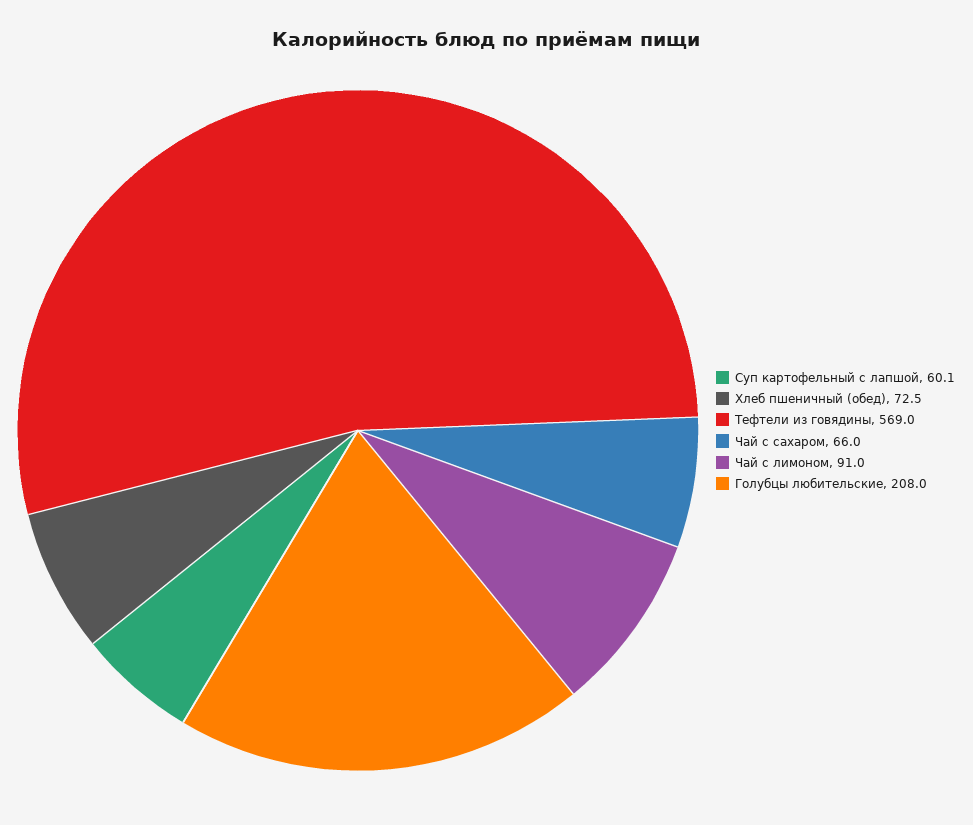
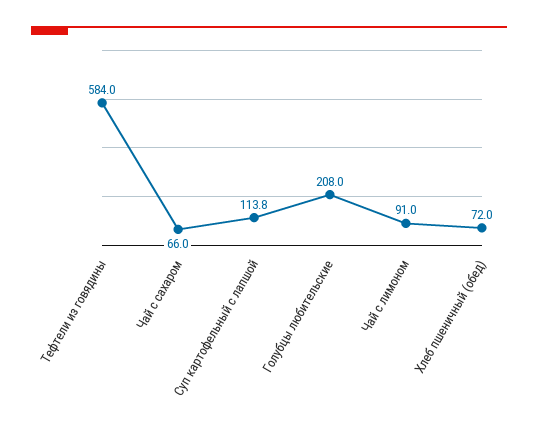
  {
-   "Суп картофельный с лапшой": 60.1,
+   "Суп картофельный с лапшой": 113.8,
-   "Хлеб пшеничный (обед)": 72.5,
+   "Хлеб пшеничный (обед)": 72,
-   "Тефтели из говядины": 569,
+   "Тефтели из говядины": 584,
    "Чай с сахаром": 66,
    "Чай с лимоном": 91,
    "Голубцы любительские": 208
  }

